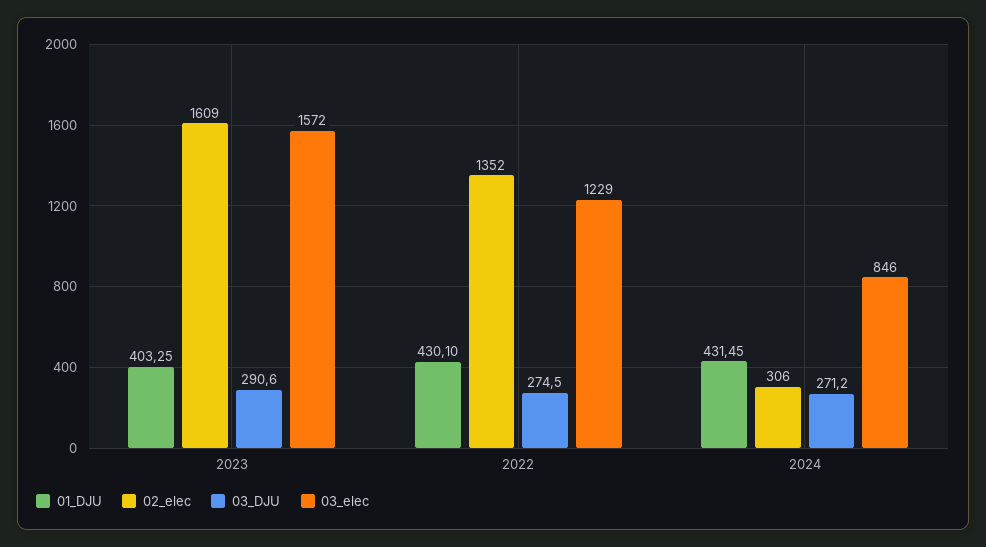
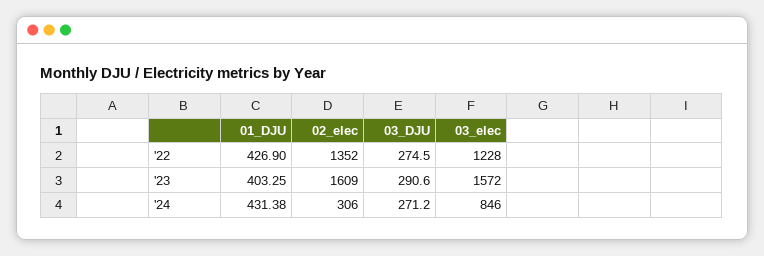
  {
    "01_DJU": {
      "2023": 403.25,
-     "2022": 430.1,
+     "2022": 426.9,
-     "2024": 431.45
+     "2024": 431.38
    },
    "02_elec": {
      "2023": 1609,
      "2022": 1352,
      "2024": 306
    },
    "03_DJU": {
      "2023": 290.6,
      "2022": 274.5,
      "2024": 271.2
    },
    "03_elec": {
      "2023": 1572,
-     "2022": 1229,
+     "2022": 1228,
      "2024": 846
    }
  }

